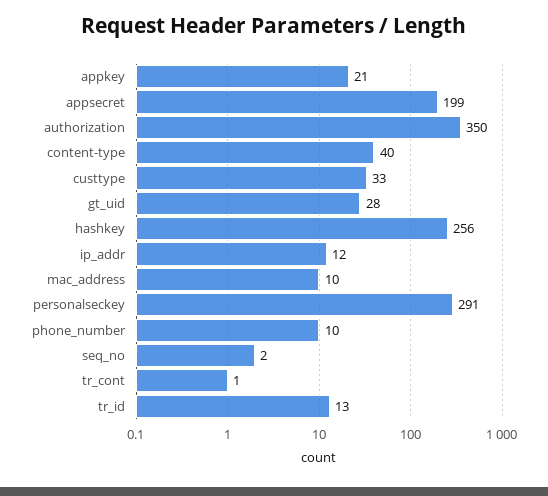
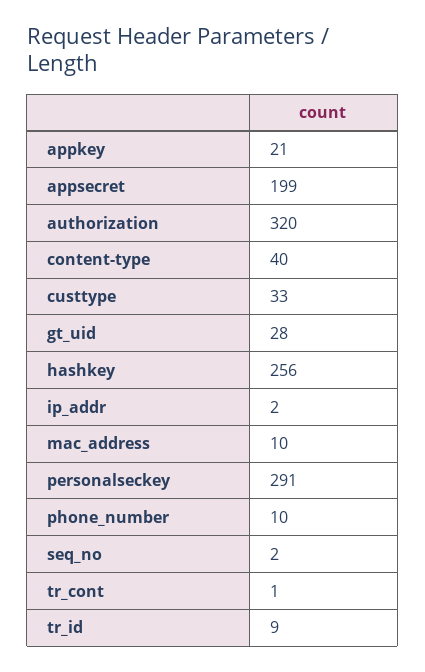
  {
    "appkey": 21,
    "appsecret": 199,
-   "authorization": 350,
+   "authorization": 320,
    "content-type": 40,
    "custtype": 33,
    "gt_uid": 28,
    "hashkey": 256,
-   "ip_addr": 12,
+   "ip_addr": 2,
    "mac_address": 10,
    "personalseckey": 291,
    "phone_number": 10,
    "seq_no": 2,
    "tr_cont": 1,
-   "tr_id": 13
+   "tr_id": 9
  }

